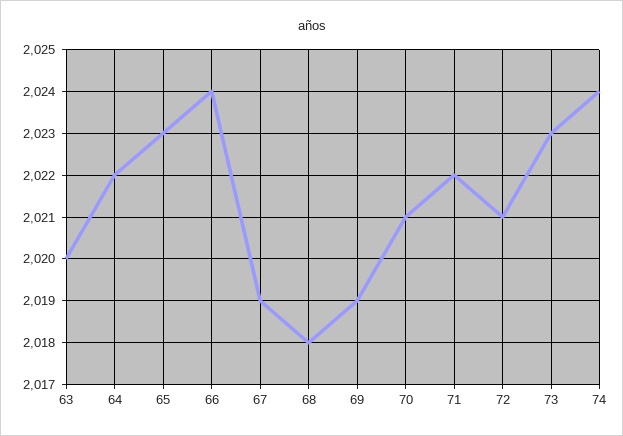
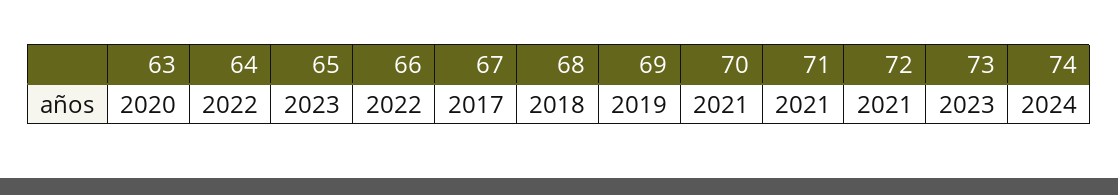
  {
    "63": 2020,
    "64": 2022,
    "65": 2023,
-   "66": 2024,
+   "66": 2022,
-   "67": 2019,
+   "67": 2017,
    "68": 2018,
    "69": 2019,
    "70": 2021,
-   "71": 2022,
+   "71": 2021,
    "72": 2021,
    "73": 2023,
    "74": 2024
  }

